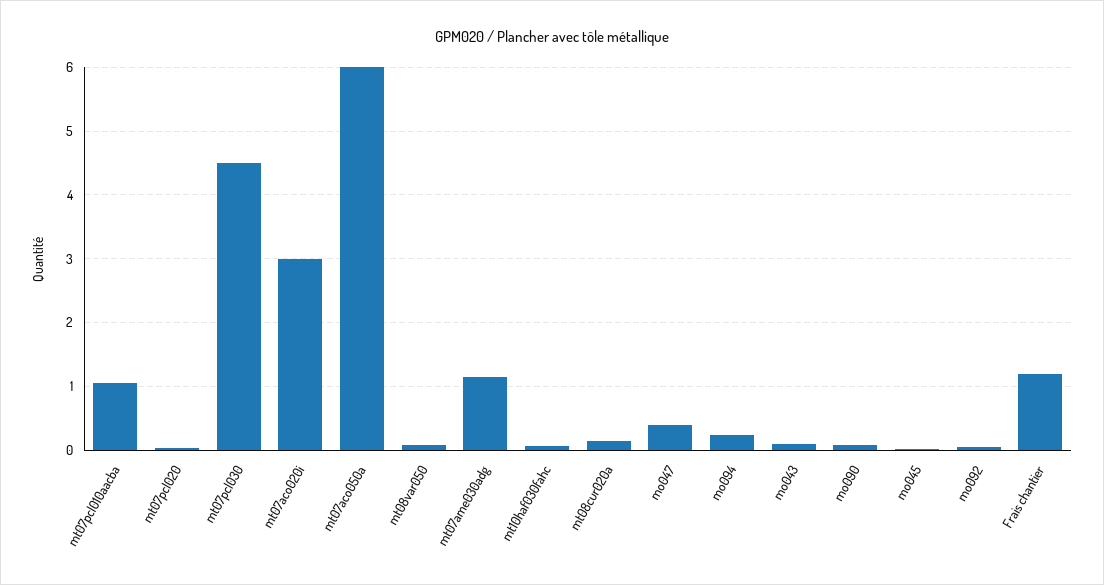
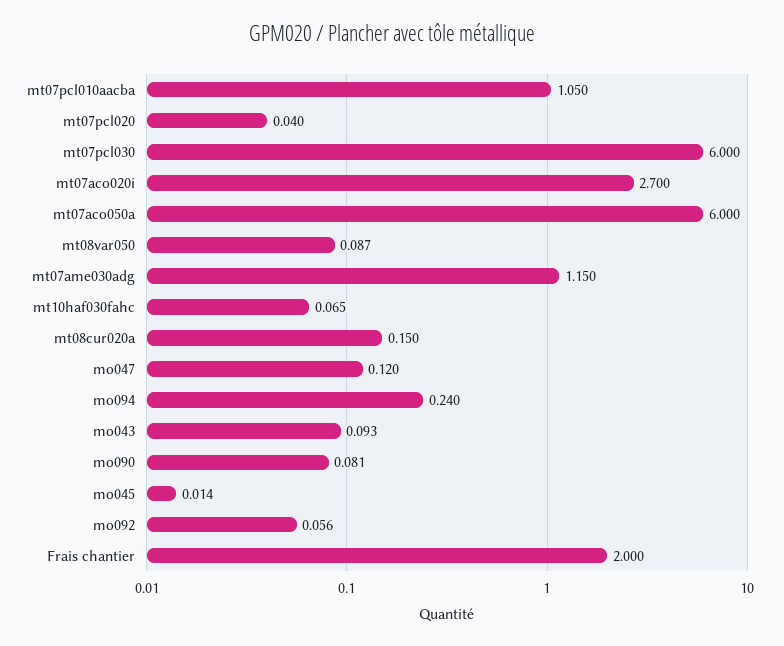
  {
    "mt07pcl010aacba": 1.05,
    "mt07pcl020": 0.04,
-   "mt07pcl030": 4.5,
+   "mt07pcl030": 6,
-   "mt07aco020i": 3,
+   "mt07aco020i": 2.7,
    "mt07aco050a": 6,
    "mt08var050": 0.087,
    "mt07ame030adg": 1.15,
    "mt10haf030fahc": 0.065,
    "mt08cur020a": 0.15,
-   "mo047": 0.4,
+   "mo047": 0.12,
    "mo094": 0.24,
    "mo043": 0.093,
    "mo090": 0.081,
    "mo045": 0.014,
    "mo092": 0.056,
-   "Frais chantier": 1.2
+   "Frais chantier": 2
  }

